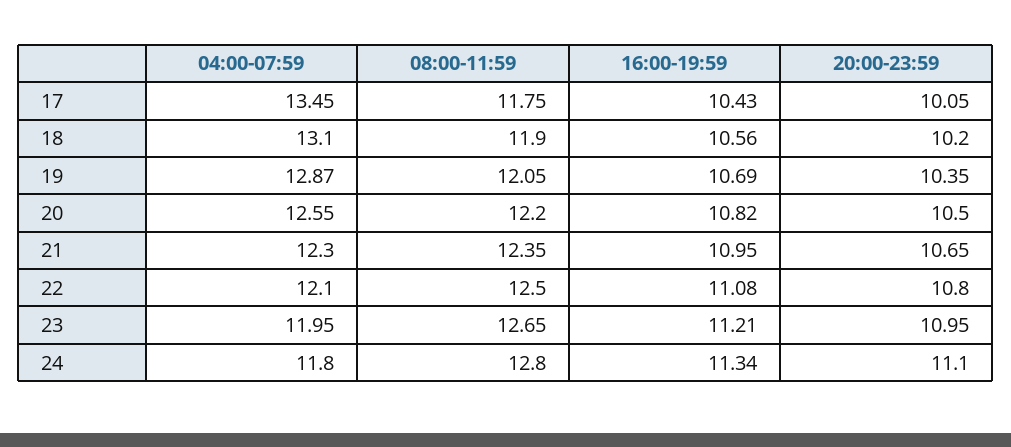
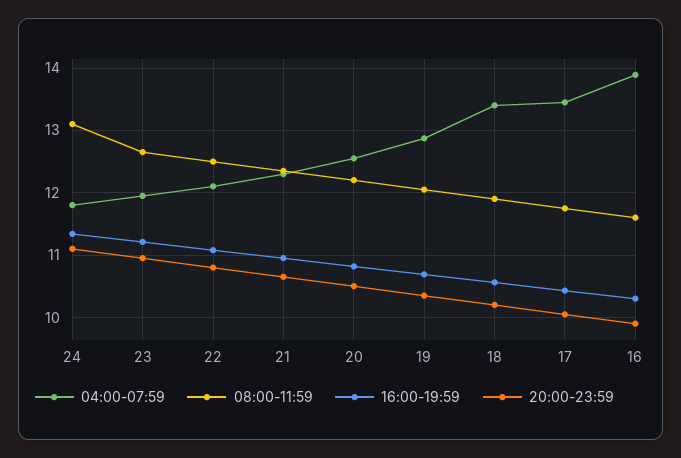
  {
    "04:00-07:59": {
      "17": 13.45,
-     "18": 13.1,
+     "18": 13.4,
      "19": 12.87,
      "20": 12.55,
      "21": 12.3,
      "22": 12.1,
      "23": 11.95,
-     "24": 11.8
+     "24": 11.8,
+     "16": 13.9
    },
    "08:00-11:59": {
      "17": 11.75,
      "18": 11.9,
      "19": 12.05,
      "20": 12.2,
      "21": 12.35,
      "22": 12.5,
      "23": 12.65,
-     "24": 12.8
+     "24": 13.1,
+     "16": 11.6
    },
    "16:00-19:59": {
      "17": 10.43,
      "18": 10.56,
      "19": 10.69,
      "20": 10.82,
      "21": 10.95,
      "22": 11.08,
      "23": 11.21,
-     "24": 11.34
+     "24": 11.34,
+     "16": 10.3
    },
    "20:00-23:59": {
      "17": 10.05,
      "18": 10.2,
      "19": 10.35,
      "20": 10.5,
      "21": 10.65,
      "22": 10.8,
      "23": 10.95,
-     "24": 11.1
+     "24": 11.1,
+     "16": 9.9
    }
  }

